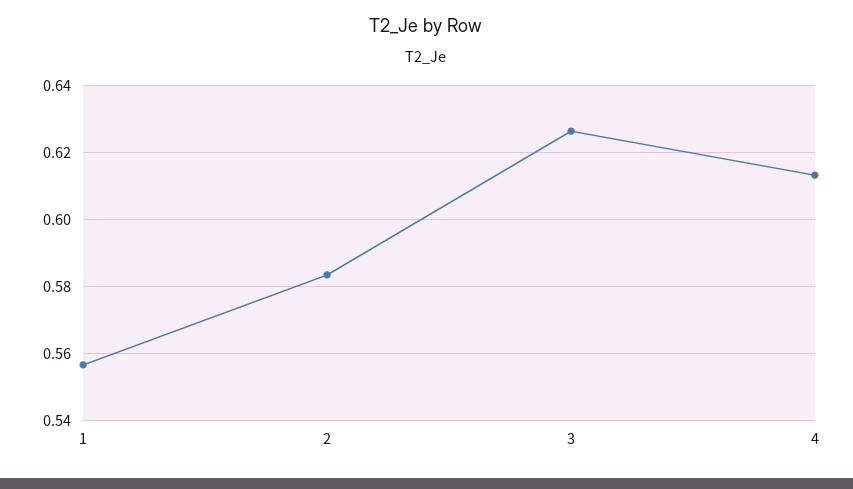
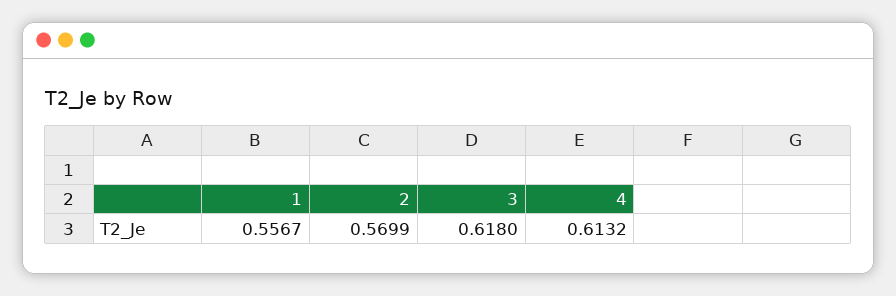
  {
    "1": 0.5567,
-   "2": 0.584,
+   "2": 0.5699,
-   "3": 0.626,
+   "3": 0.618,
    "4": 0.6132
  }

